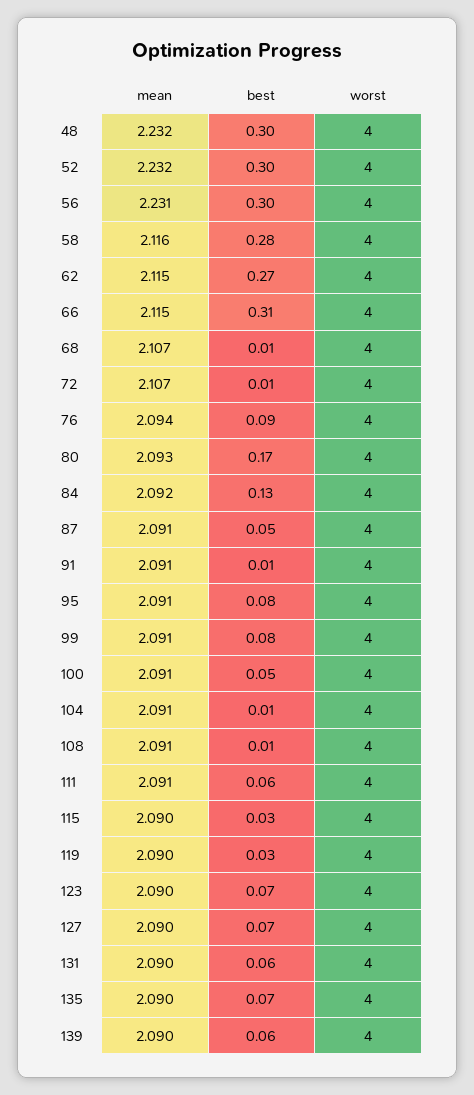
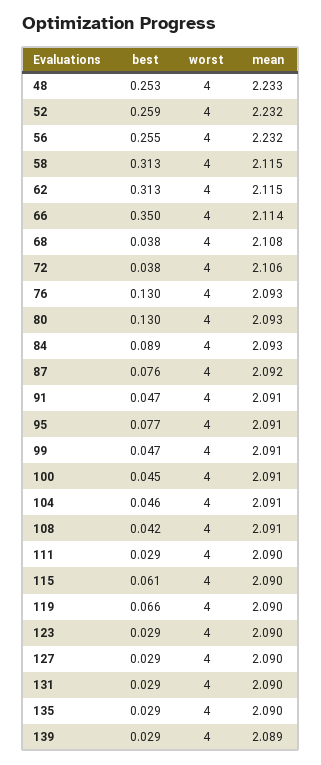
  {
    "mean": {
-     "48": 2.232,
+     "48": 2.233,
      "52": 2.232,
-     "56": 2.231,
+     "56": 2.232,
-     "58": 2.116,
+     "58": 2.115,
      "62": 2.115,
-     "66": 2.115,
+     "66": 2.114,
-     "68": 2.107,
+     "68": 2.108,
-     "72": 2.107,
+     "72": 2.106,
-     "76": 2.094,
+     "76": 2.093,
      "80": 2.093,
-     "84": 2.092,
+     "84": 2.093,
-     "87": 2.091,
+     "87": 2.092,
      "91": 2.091,
      "95": 2.091,
      "99": 2.091,
      "100": 2.091,
      "104": 2.091,
      "108": 2.091,
-     "111": 2.091,
+     "111": 2.09,
      "115": 2.09,
      "119": 2.09,
      "123": 2.09,
      "127": 2.09,
      "131": 2.09,
      "135": 2.09,
-     "139": 2.09
+     "139": 2.089
    },
    "best": {
-     "48": 0.3,
+     "48": 0.253,
-     "52": 0.3,
+     "52": 0.259,
-     "56": 0.3,
+     "56": 0.255,
-     "58": 0.28,
+     "58": 0.313,
-     "62": 0.27,
+     "62": 0.313,
-     "66": 0.31,
+     "66": 0.35,
-     "68": 0.01,
+     "68": 0.038,
-     "72": 0.01,
+     "72": 0.038,
-     "76": 0.09,
+     "76": 0.13,
-     "80": 0.17,
+     "80": 0.13,
-     "84": 0.13,
+     "84": 0.089,
-     "87": 0.05,
+     "87": 0.076,
-     "91": 0.01,
+     "91": 0.047,
      "95": 0.077,
-     "99": 0.08,
+     "99": 0.047,
      "100": 0.045,
-     "104": 0.01,
+     "104": 0.046,
-     "108": 0.01,
+     "108": 0.042,
-     "111": 0.06,
+     "111": 0.029,
-     "115": 0.03,
+     "115": 0.061,
-     "119": 0.03,
+     "119": 0.066,
-     "123": 0.07,
+     "123": 0.029,
-     "127": 0.07,
+     "127": 0.029,
-     "131": 0.06,
+     "131": 0.029,
-     "135": 0.07,
+     "135": 0.029,
-     "139": 0.06
+     "139": 0.029
    },
    "worst": {
      "48": 4,
      "52": 4,
      "56": 4,
      "58": 4,
      "62": 4,
      "66": 4,
      "68": 4,
      "72": 4,
      "76": 4,
      "80": 4,
      "84": 4,
      "87": 4,
      "91": 4,
      "95": 4,
      "99": 4,
      "100": 4,
      "104": 4,
      "108": 4,
      "111": 4,
      "115": 4,
      "119": 4,
      "123": 4,
      "127": 4,
      "131": 4,
      "135": 4,
      "139": 4
    }
  }

